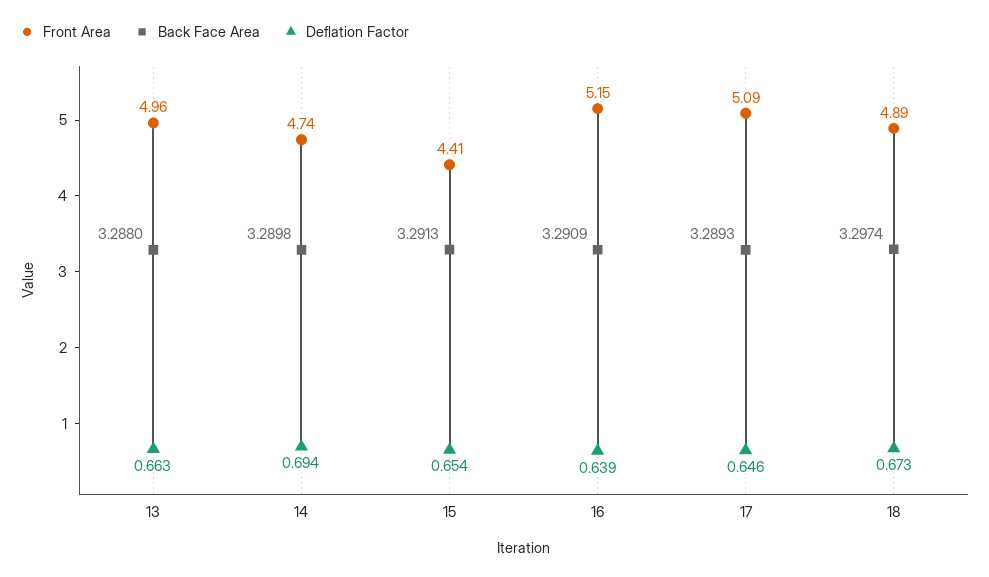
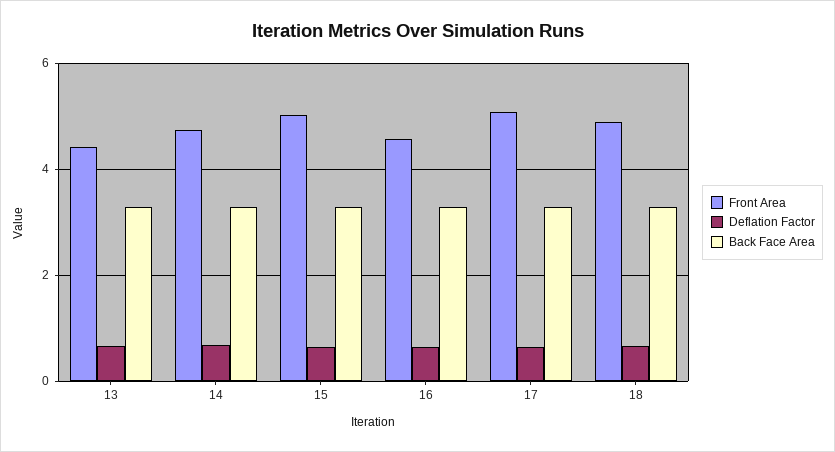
  {
    "Front Area": {
-     "13": 4.96,
+     "13": 4.4,
      "14": 4.74,
-     "15": 4.41,
+     "15": 5,
-     "16": 5.15,
+     "16": 4.6,
      "17": 5.09,
      "18": 4.89
    },
    "Back Face Area": {
      "13": 3.288,
      "14": 3.2898,
      "15": 3.2913,
      "16": 3.2909,
      "17": 3.2893,
      "18": 3.2974
    },
    "Deflation Factor": {
      "13": 0.663,
      "14": 0.694,
      "15": 0.654,
      "16": 0.639,
      "17": 0.646,
      "18": 0.673
    }
  }

